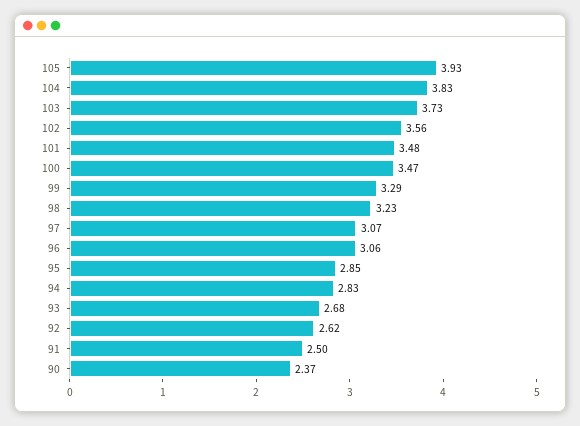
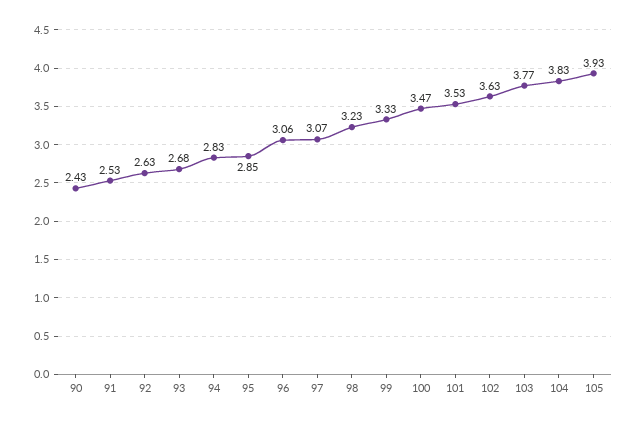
  {
    "105": 3.93,
    "104": 3.83,
-   "103": 3.73,
+   "103": 3.77,
-   "102": 3.56,
+   "102": 3.63,
-   "101": 3.48,
+   "101": 3.53,
    "100": 3.47,
-   "99": 3.29,
+   "99": 3.33,
    "98": 3.23,
    "97": 3.07,
    "96": 3.06,
    "95": 2.85,
    "94": 2.83,
    "93": 2.68,
-   "92": 2.62,
+   "92": 2.63,
-   "91": 2.5,
+   "91": 2.53,
-   "90": 2.37
+   "90": 2.43
  }

